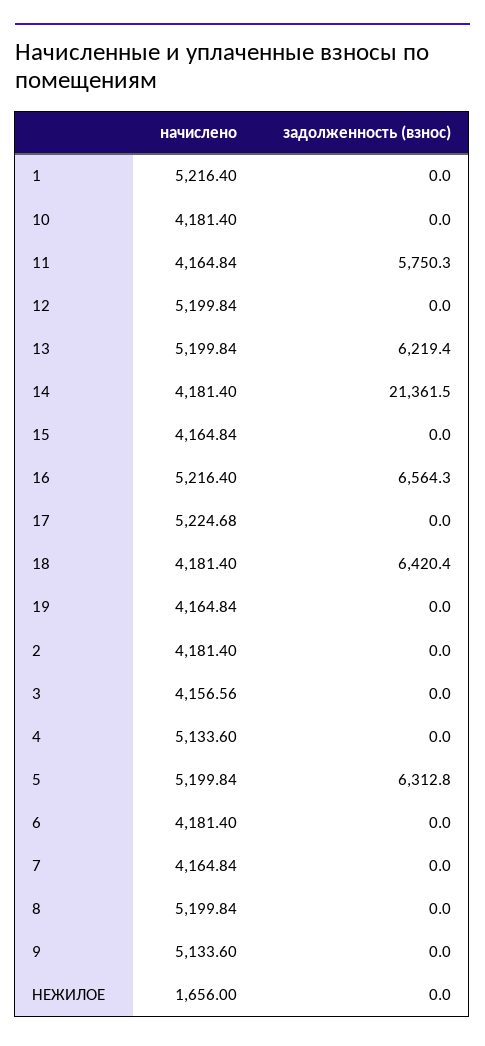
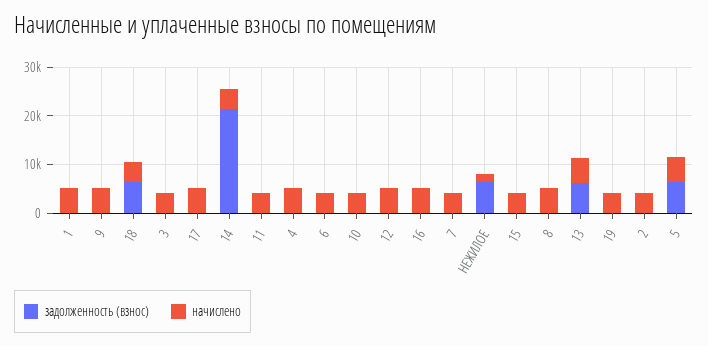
  {
    "начислено": {
      "1": 5216.4,
      "10": 4181.4,
      "11": 4164.84,
      "12": 5199.84,
      "13": 5199.84,
      "14": 4181.4,
      "15": 4164.84,
      "16": 5216.4,
      "17": 5224.68,
      "18": 4181.4,
      "19": 4164.84,
      "2": 4181.4,
      "3": 4156.56,
      "4": 5133.6,
      "5": 5199.84,
      "6": 4181.4,
      "7": 4164.84,
      "8": 5199.84,
      "9": 5133.6,
      "НЕЖИЛОЕ": 1656
    },
    "задолженность (взнос)": {
      "1": 0,
      "10": 0,
-     "11": 5750.3,
+     "11": 0,
      "12": 0,
      "13": 6219.4,
      "14": 21361.5,
      "15": 0,
-     "16": 6564.3,
+     "16": 0,
      "17": 0,
      "18": 6420.4,
      "19": 0,
      "2": 0,
      "3": 0,
      "4": 0,
      "5": 6312.8,
      "6": 0,
      "7": 0,
      "8": 0,
      "9": 0,
-     "НЕЖИЛОЕ": 0
+     "НЕЖИЛОЕ": 6000
    }
  }

